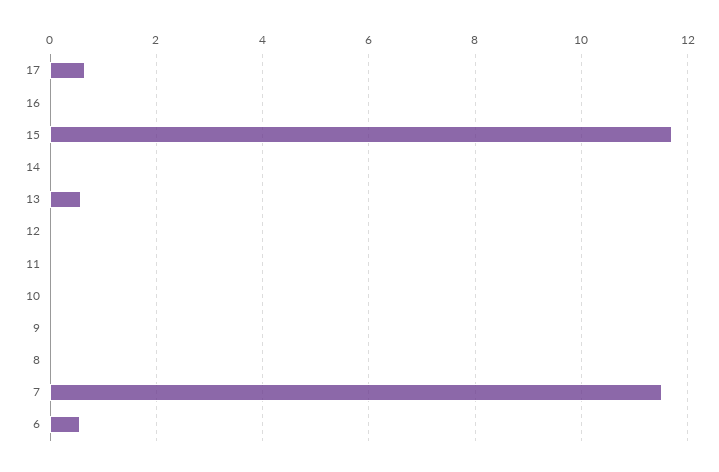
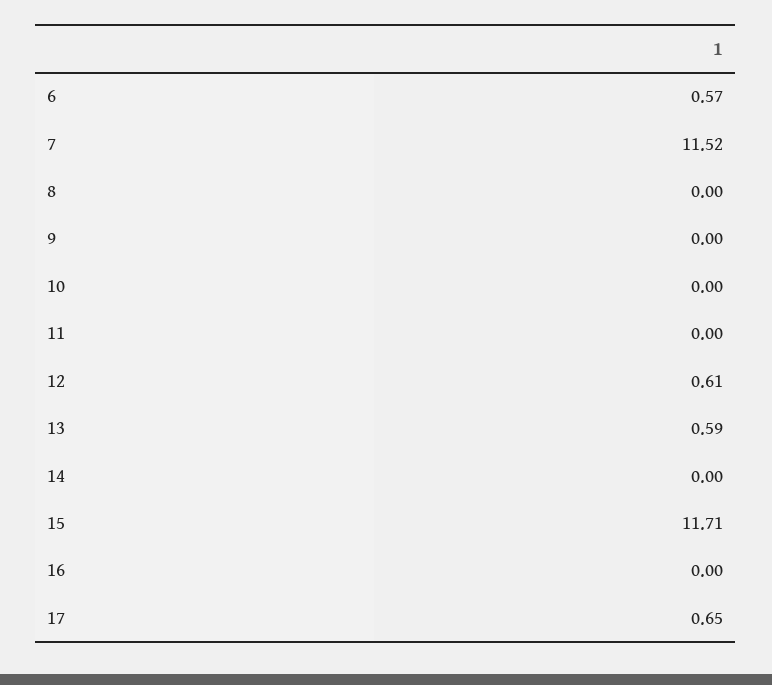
  {
    "17": 0.65,
    "16": 0,
    "15": 11.71,
    "14": 0,
    "13": 0.59,
-   "12": 0,
+   "12": 0.61,
    "11": 0,
    "10": 0,
    "9": 0,
    "8": 0,
    "7": 11.52,
    "6": 0.57
  }

